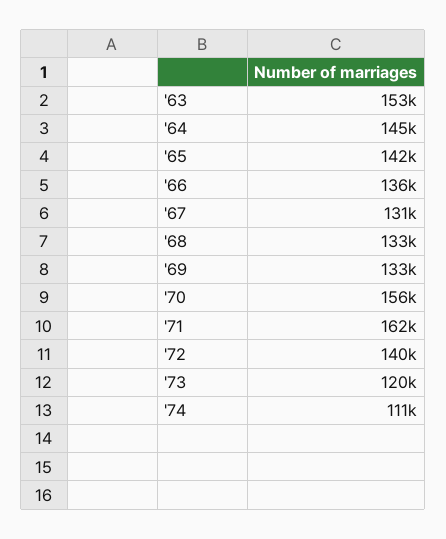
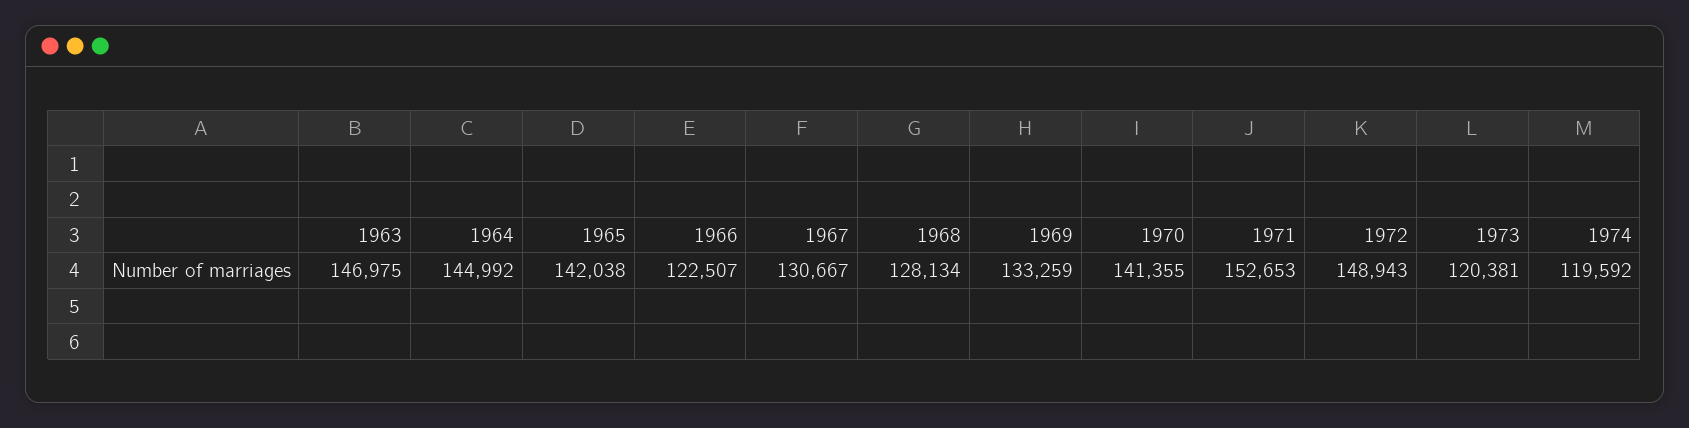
  {
-   "'63": 153000,
+   "'63": 146975,
    "'64": 144992,
    "'65": 142038,
-   "'66": 136000,
+   "'66": 122507,
    "'67": 130667,
-   "'68": 133000,
+   "'68": 128134,
    "'69": 133259,
-   "'70": 156000,
+   "'70": 141355,
-   "'71": 162000,
+   "'71": 152653,
-   "'72": 140000,
+   "'72": 148943,
    "'73": 120381,
-   "'74": 111000
+   "'74": 119592
  }

